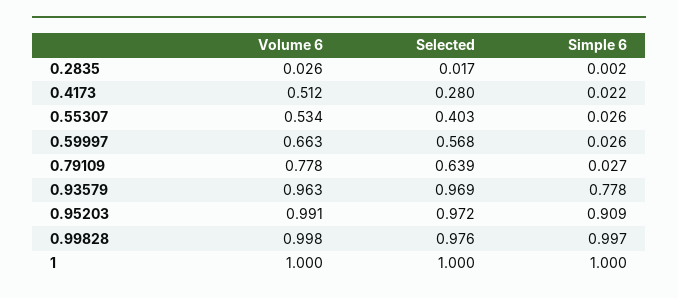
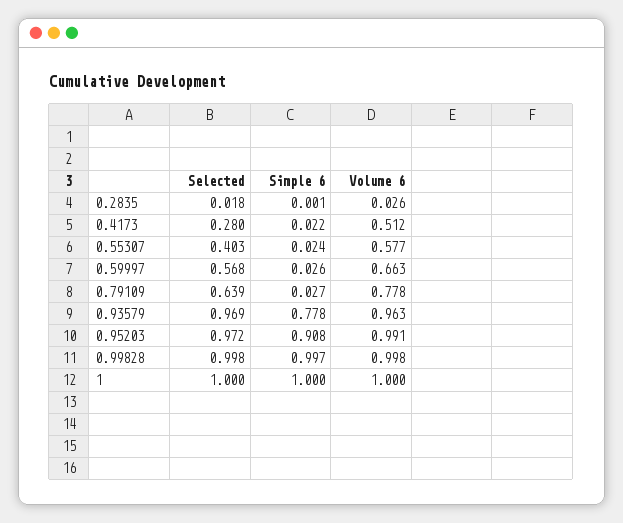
  {
    "Volume 6": {
      "0.2835": 0.026,
      "0.4173": 0.512,
-     "0.55307": 0.534,
+     "0.55307": 0.577,
      "0.59997": 0.663,
      "0.79109": 0.778,
      "0.93579": 0.963,
      "0.95203": 0.991,
      "0.99828": 0.998,
      "1": 1
    },
    "Selected": {
-     "0.2835": 0.017,
+     "0.2835": 0.018,
      "0.4173": 0.28,
      "0.55307": 0.403,
      "0.59997": 0.568,
      "0.79109": 0.639,
      "0.93579": 0.969,
      "0.95203": 0.972,
-     "0.99828": 0.976,
+     "0.99828": 0.998,
      "1": 1
    },
    "Simple 6": {
-     "0.2835": 0.002,
+     "0.2835": 0.001,
      "0.4173": 0.022,
-     "0.55307": 0.026,
+     "0.55307": 0.024,
      "0.59997": 0.026,
      "0.79109": 0.027,
      "0.93579": 0.778,
-     "0.95203": 0.909,
+     "0.95203": 0.908,
      "0.99828": 0.997,
      "1": 1
    }
  }

